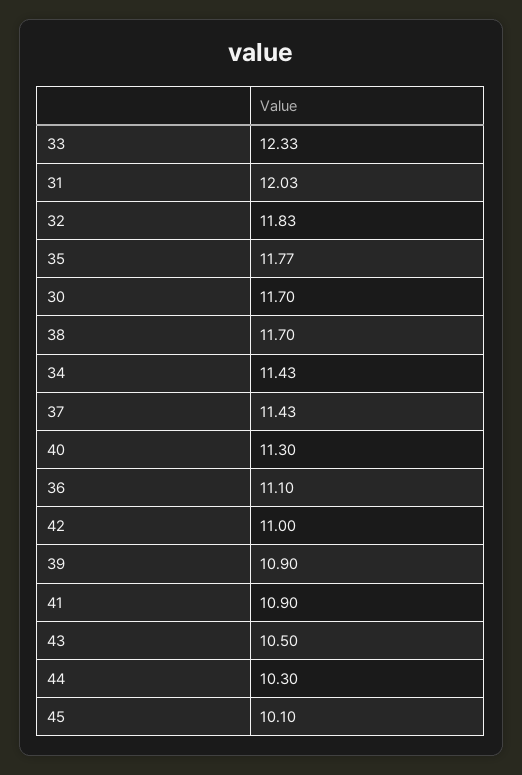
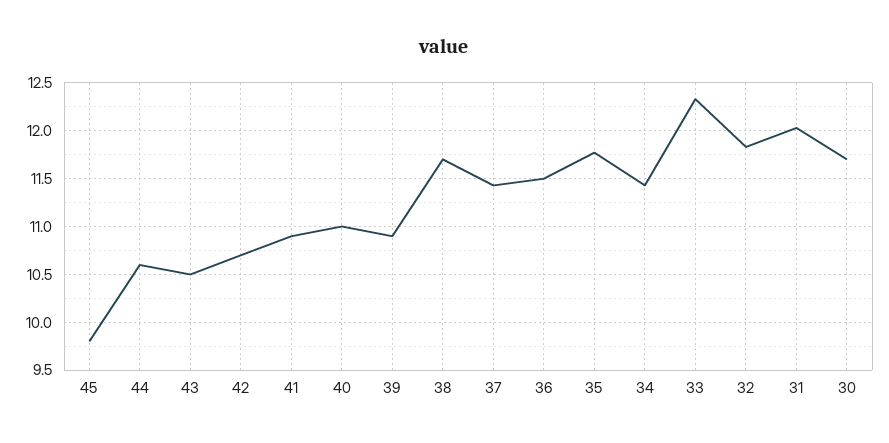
  {
    "33": 12.33,
    "31": 12.03,
    "32": 11.83,
    "35": 11.77,
    "30": 11.7,
    "38": 11.7,
    "34": 11.43,
    "37": 11.43,
-   "40": 11.3,
+   "40": 11,
-   "36": 11.1,
+   "36": 11.5,
-   "42": 11,
+   "42": 10.7,
    "39": 10.9,
    "41": 10.9,
    "43": 10.5,
-   "44": 10.3,
+   "44": 10.6,
-   "45": 10.1
+   "45": 9.8
  }

